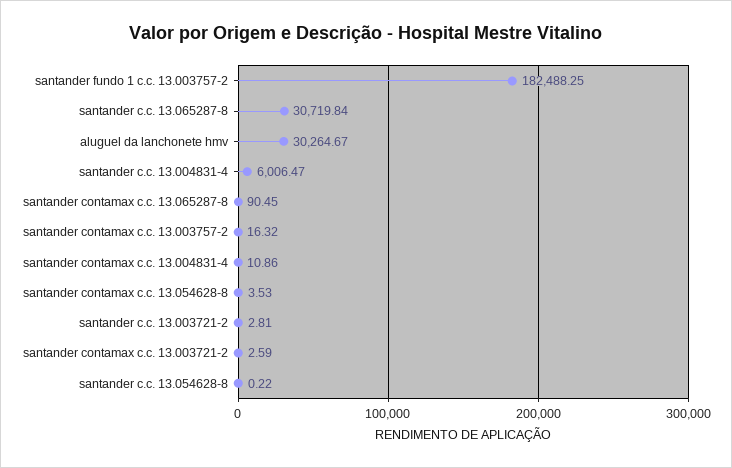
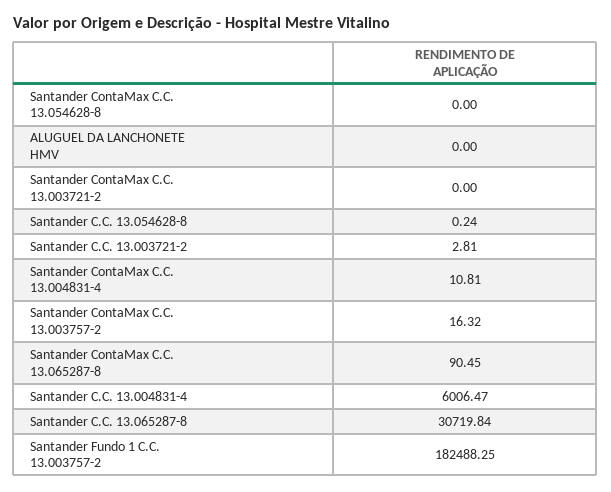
  {
    "santander fundo 1 c.c. 13.003757-2": 182488.25,
    "santander c.c. 13.065287-8": 30719.84,
-   "aluguel da lanchonete hmv": 30264.67,
+   "aluguel da lanchonete hmv": 0,
    "santander c.c. 13.004831-4": 6006.47,
    "santander contamax c.c. 13.065287-8": 90.45,
    "santander contamax c.c. 13.003757-2": 16.32,
-   "santander contamax c.c. 13.004831-4": 10.86,
+   "santander contamax c.c. 13.004831-4": 10.81,
-   "santander contamax c.c. 13.054628-8": 3.53,
+   "santander contamax c.c. 13.054628-8": 0,
    "santander c.c. 13.003721-2": 2.81,
-   "santander contamax c.c. 13.003721-2": 2.59,
+   "santander contamax c.c. 13.003721-2": 0,
-   "santander c.c. 13.054628-8": 0.22
+   "santander c.c. 13.054628-8": 0.24
  }

